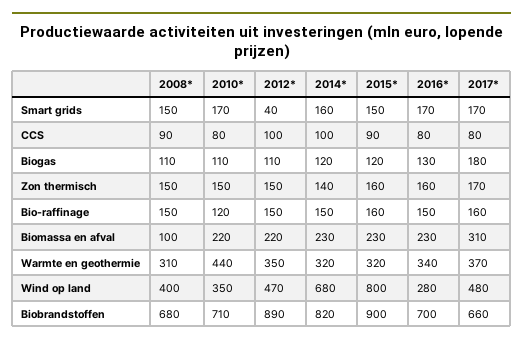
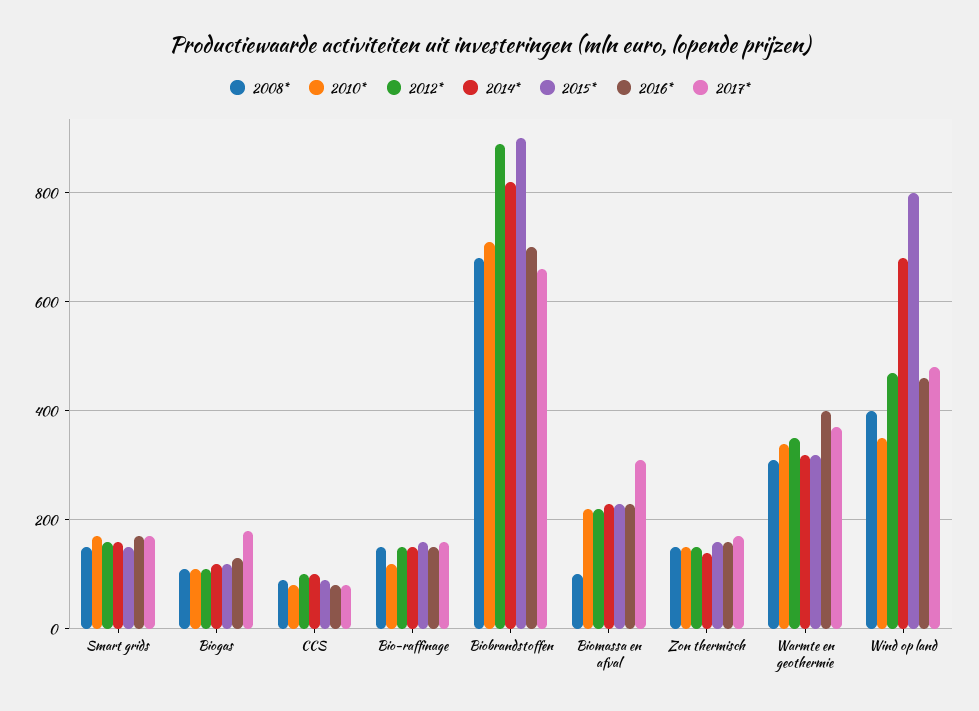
  {
    "2008*": {
      "Smart grids": 150,
      "CCS": 90,
      "Biogas": 110,
      "Zon thermisch": 150,
      "Bio-raffinage": 150,
      "Biomassa en afval": 100,
      "Warmte en geothermie": 310,
      "Wind op land": 400,
      "Biobrandstoffen": 680
    },
    "2010*": {
      "Smart grids": 170,
      "CCS": 80,
      "Biogas": 110,
      "Zon thermisch": 150,
      "Bio-raffinage": 120,
      "Biomassa en afval": 220,
-     "Warmte en geothermie": 440,
+     "Warmte en geothermie": 340,
      "Wind op land": 350,
      "Biobrandstoffen": 710
    },
    "2012*": {
-     "Smart grids": 40,
+     "Smart grids": 160,
      "CCS": 100,
      "Biogas": 110,
      "Zon thermisch": 150,
      "Bio-raffinage": 150,
      "Biomassa en afval": 220,
      "Warmte en geothermie": 350,
      "Wind op land": 470,
      "Biobrandstoffen": 890
    },
    "2014*": {
      "Smart grids": 160,
      "CCS": 100,
      "Biogas": 120,
      "Zon thermisch": 140,
      "Bio-raffinage": 150,
      "Biomassa en afval": 230,
      "Warmte en geothermie": 320,
      "Wind op land": 680,
      "Biobrandstoffen": 820
    },
    "2015*": {
      "Smart grids": 150,
      "CCS": 90,
      "Biogas": 120,
      "Zon thermisch": 160,
      "Bio-raffinage": 160,
      "Biomassa en afval": 230,
      "Warmte en geothermie": 320,
      "Wind op land": 800,
      "Biobrandstoffen": 900
    },
    "2016*": {
      "Smart grids": 170,
      "CCS": 80,
      "Biogas": 130,
      "Zon thermisch": 160,
      "Bio-raffinage": 150,
      "Biomassa en afval": 230,
-     "Warmte en geothermie": 340,
+     "Warmte en geothermie": 400,
-     "Wind op land": 280,
+     "Wind op land": 460,
      "Biobrandstoffen": 700
    },
    "2017*": {
      "Smart grids": 170,
      "CCS": 80,
      "Biogas": 180,
      "Zon thermisch": 170,
      "Bio-raffinage": 160,
      "Biomassa en afval": 310,
      "Warmte en geothermie": 370,
      "Wind op land": 480,
      "Biobrandstoffen": 660
    }
  }

